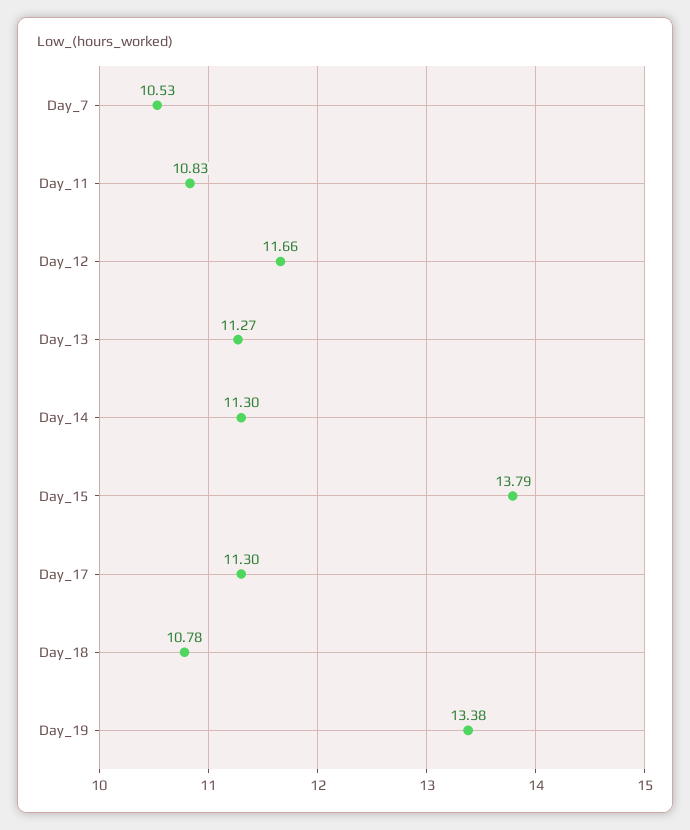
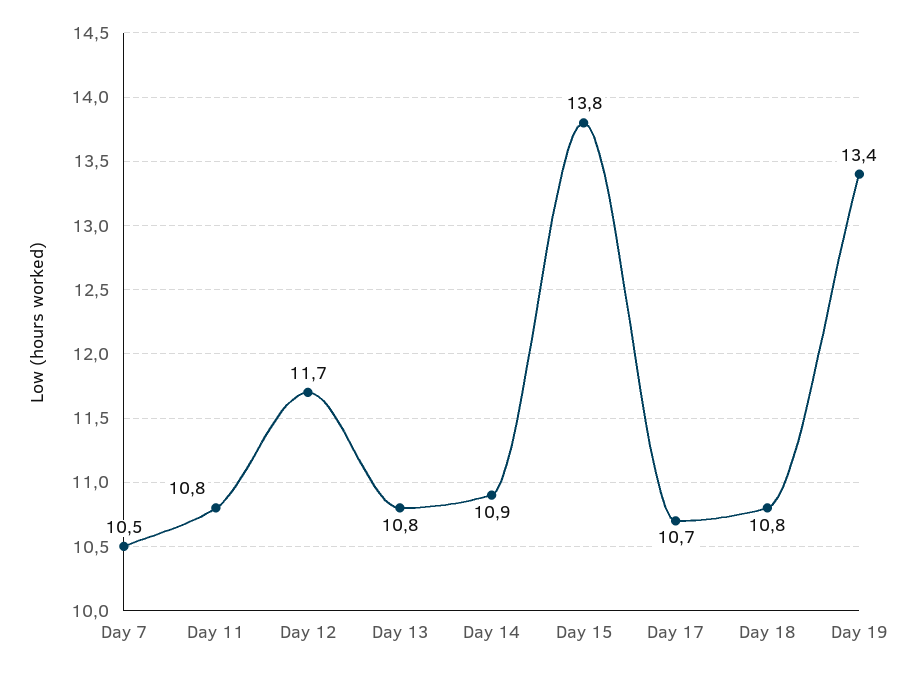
  {
    "Day_7": 10.53,
    "Day_11": 10.83,
    "Day_12": 11.66,
-   "Day_13": 11.27,
+   "Day_13": 10.8,
-   "Day_14": 11.3,
+   "Day_14": 10.9,
    "Day_15": 13.79,
-   "Day_17": 11.3,
+   "Day_17": 10.7,
    "Day_18": 10.78,
    "Day_19": 13.38
  }

